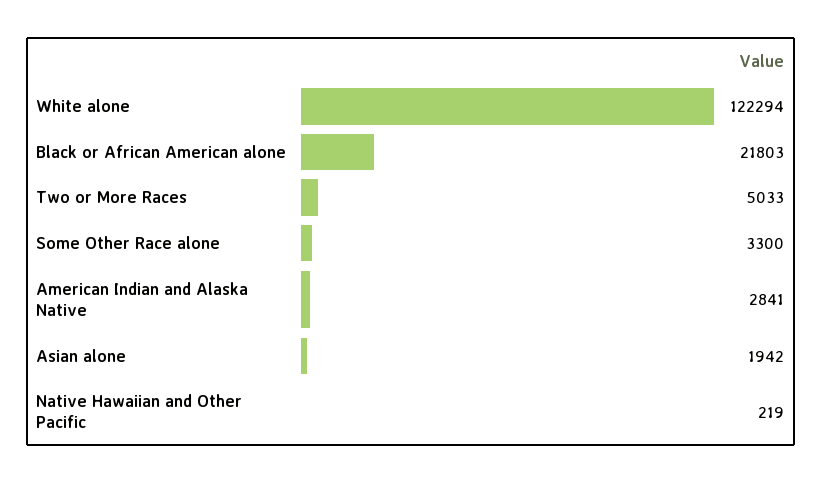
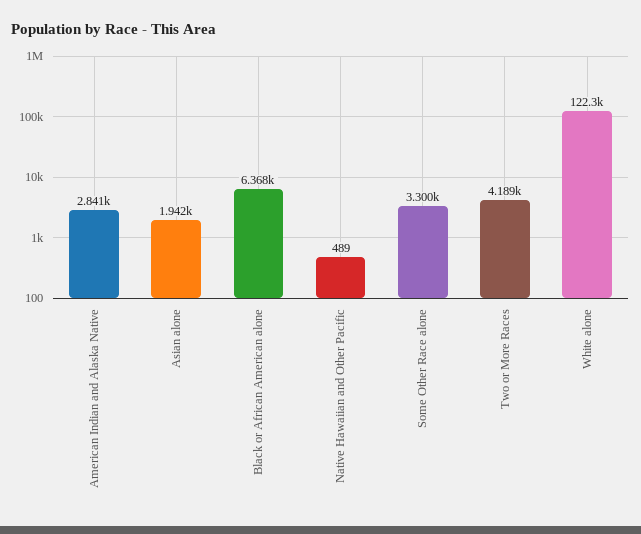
  {
    "White alone": 122294,
-   "Black or African American alone": 21803,
+   "Black or African American alone": 6368,
-   "Two or More Races": 5033,
+   "Two or More Races": 4189,
    "Some Other Race alone": 3300,
    "American Indian and Alaska Native": 2841,
    "Asian alone": 1942,
-   "Native Hawaiian and Other Pacific": 219
+   "Native Hawaiian and Other Pacific": 489
  }

